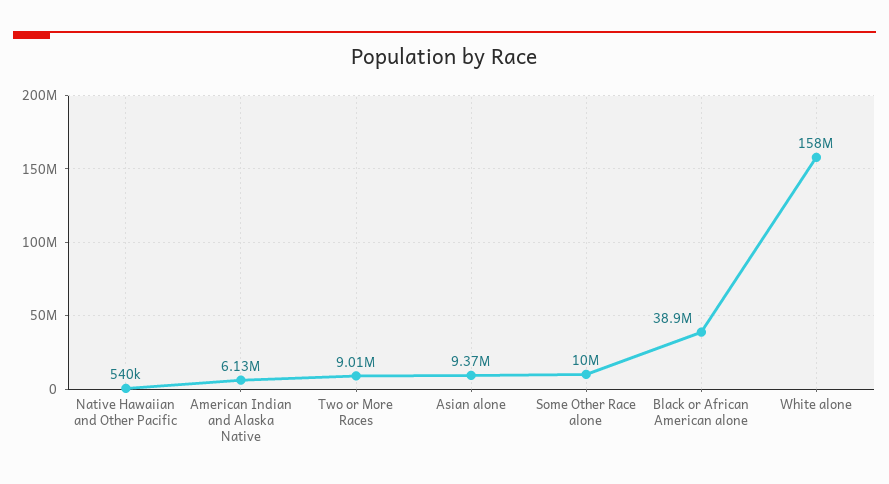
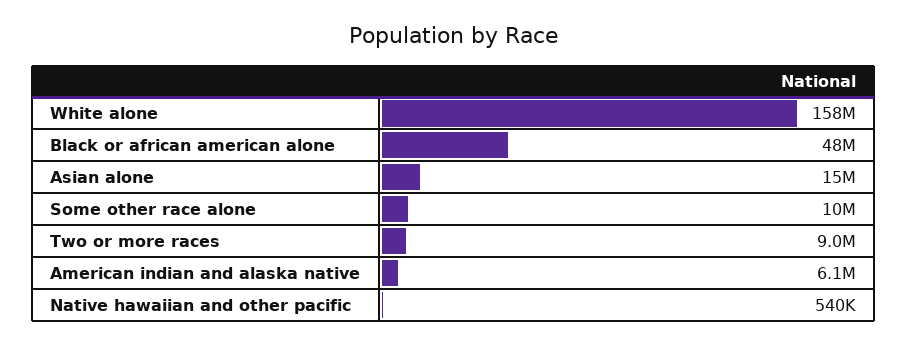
  {
    "Native Hawaiian and Other Pacific": 540000,
    "American Indian and Alaska Native": 6130000,
    "Two or More Races": 9010000,
-   "Asian alone": 9370000,
+   "Asian alone": 15000000,
    "Some Other Race alone": 10000000,
-   "Black or African American alone": 38900000,
+   "Black or African American alone": 48000000,
    "White alone": 158000000
  }

